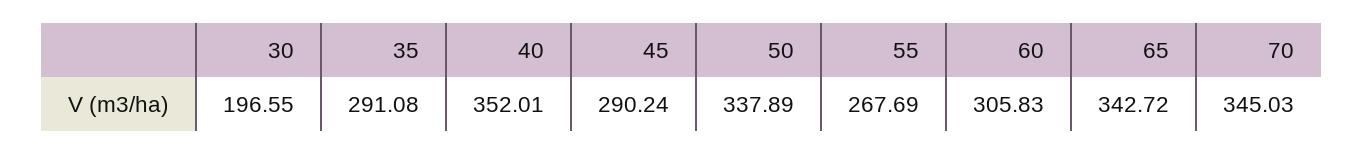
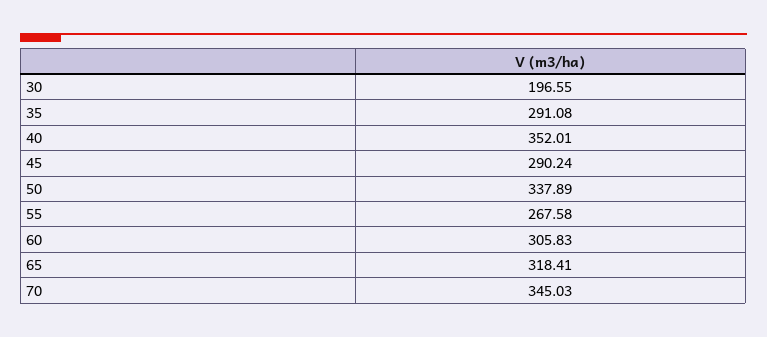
  {
    "30": 196.55,
    "35": 291.08,
    "40": 352.01,
    "45": 290.24,
    "50": 337.89,
-   "55": 267.69,
+   "55": 267.58,
    "60": 305.83,
-   "65": 342.72,
+   "65": 318.41,
    "70": 345.03
  }

